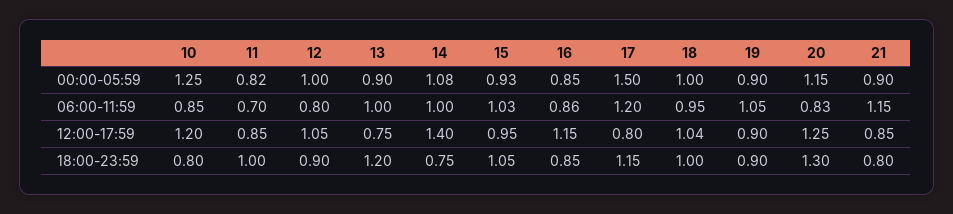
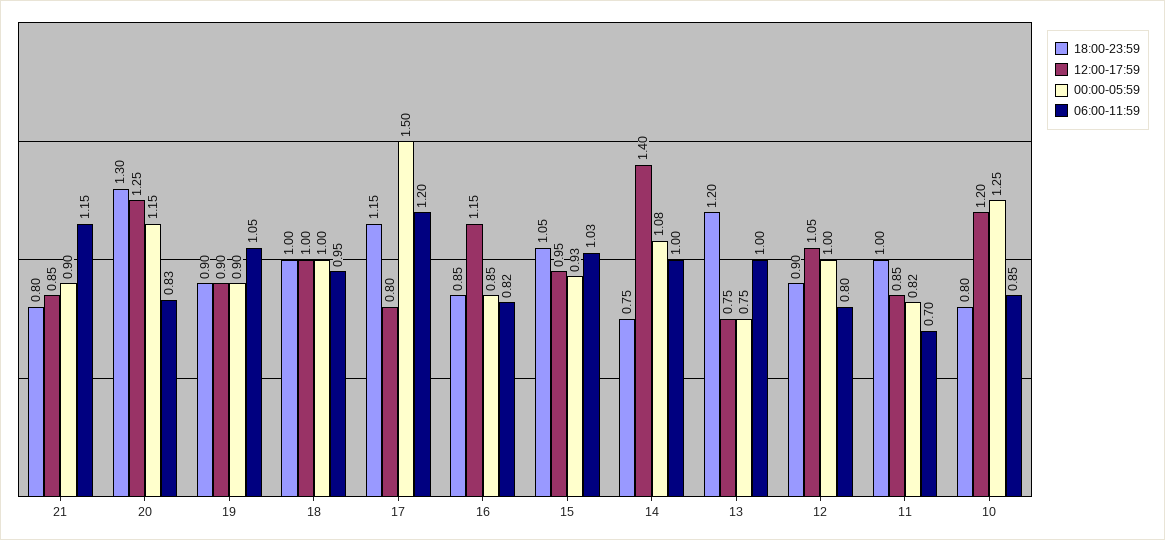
  {
    "00:00-05:59": {
      "10": 1.25,
      "11": 0.82,
      "12": 1,
-     "13": 0.9,
+     "13": 0.75,
      "14": 1.08,
      "15": 0.93,
      "16": 0.85,
      "17": 1.5,
      "18": 1,
      "19": 0.9,
      "20": 1.15,
      "21": 0.9
    },
    "06:00-11:59": {
      "10": 0.85,
      "11": 0.7,
      "12": 0.8,
      "13": 1,
      "14": 1,
      "15": 1.03,
-     "16": 0.86,
+     "16": 0.82,
      "17": 1.2,
      "18": 0.95,
      "19": 1.05,
      "20": 0.83,
      "21": 1.15
    },
    "12:00-17:59": {
      "10": 1.2,
      "11": 0.85,
      "12": 1.05,
      "13": 0.75,
      "14": 1.4,
      "15": 0.95,
      "16": 1.15,
      "17": 0.8,
-     "18": 1.04,
+     "18": 1,
      "19": 0.9,
      "20": 1.25,
      "21": 0.85
    },
    "18:00-23:59": {
      "10": 0.8,
      "11": 1,
      "12": 0.9,
      "13": 1.2,
      "14": 0.75,
      "15": 1.05,
      "16": 0.85,
      "17": 1.15,
      "18": 1,
      "19": 0.9,
      "20": 1.3,
      "21": 0.8
    }
  }

